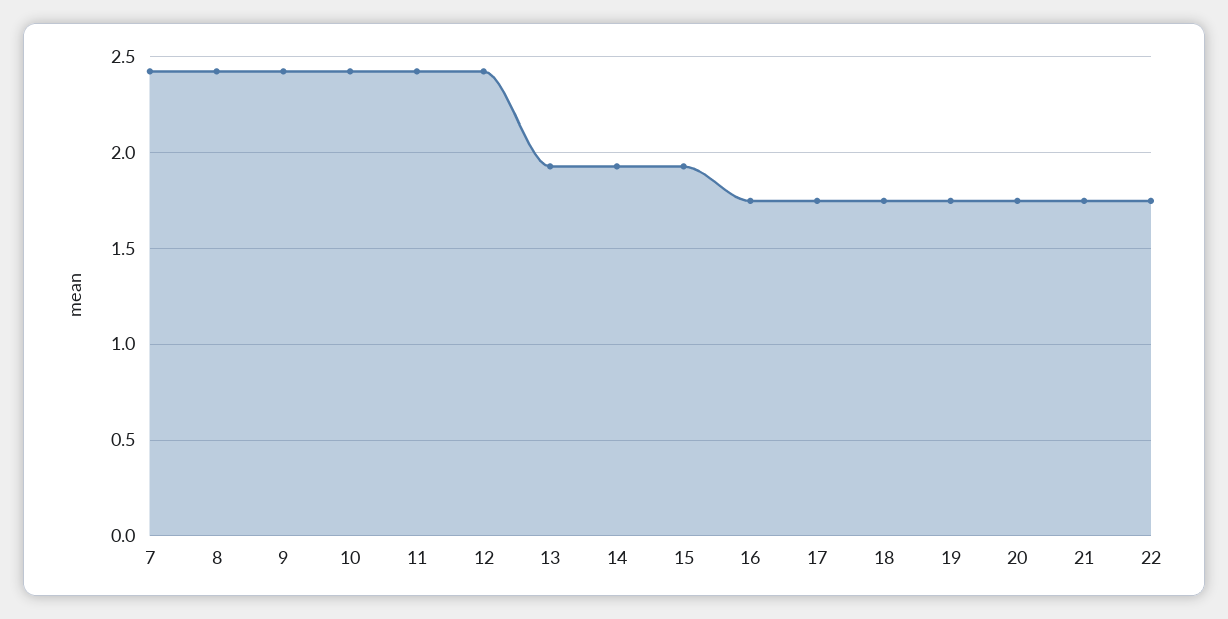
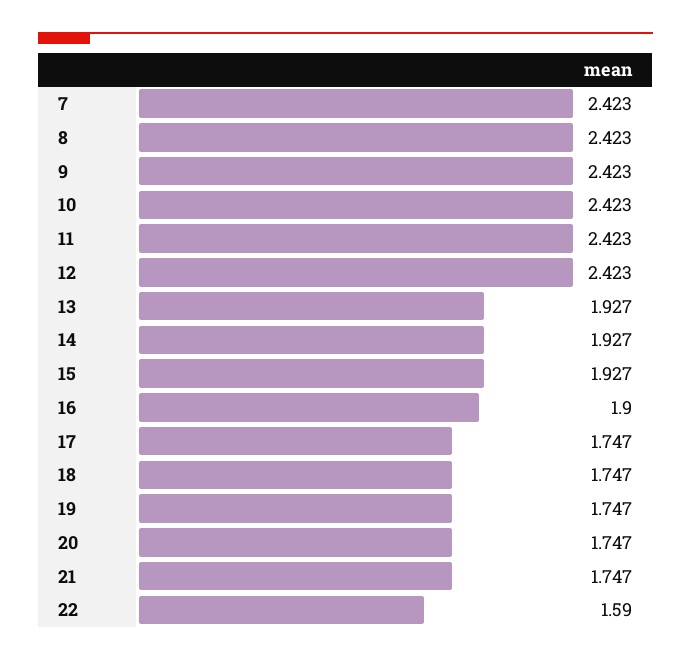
  {
    "7": 2.423,
    "8": 2.423,
    "9": 2.423,
    "10": 2.423,
    "11": 2.423,
    "12": 2.423,
    "13": 1.927,
    "14": 1.927,
    "15": 1.927,
-   "16": 1.75,
+   "16": 1.9,
    "17": 1.747,
    "18": 1.747,
    "19": 1.747,
    "20": 1.747,
    "21": 1.747,
-   "22": 1.75
+   "22": 1.59
  }

